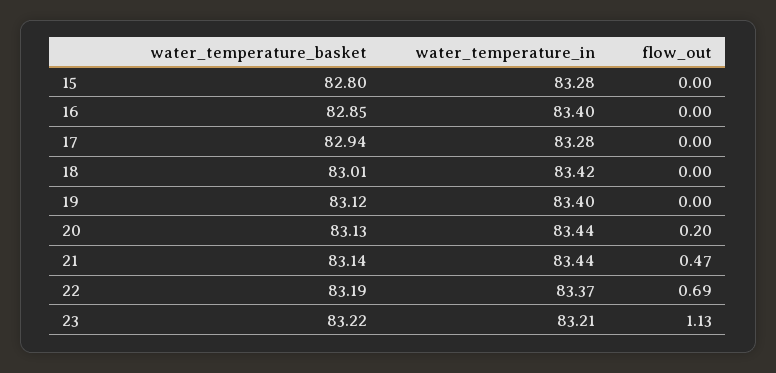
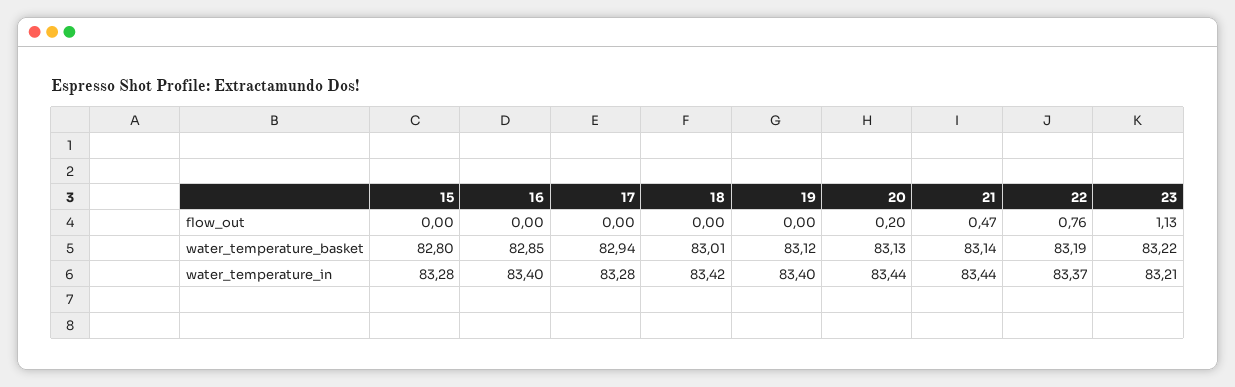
  {
    "water_temperature_basket": {
      "15": 82.8,
      "16": 82.85,
      "17": 82.94,
      "18": 83.01,
      "19": 83.12,
      "20": 83.13,
      "21": 83.14,
      "22": 83.19,
      "23": 83.22
    },
    "water_temperature_in": {
      "15": 83.28,
      "16": 83.4,
      "17": 83.28,
      "18": 83.42,
      "19": 83.4,
      "20": 83.44,
      "21": 83.44,
      "22": 83.37,
      "23": 83.21
    },
    "flow_out": {
      "15": 0,
      "16": 0,
      "17": 0,
      "18": 0,
      "19": 0,
      "20": 0.2,
      "21": 0.47,
-     "22": 0.69,
+     "22": 0.76,
      "23": 1.13
    }
  }

